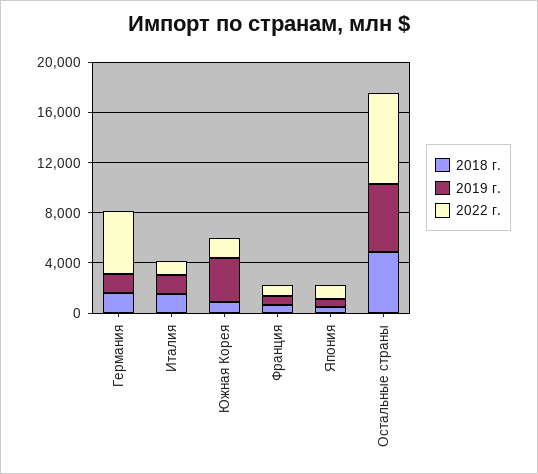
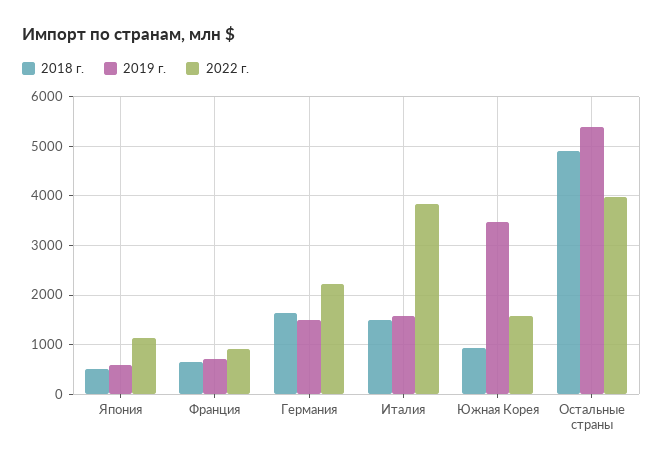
  {
    "2018 г.": {
      "Германия": 1600,
      "Италия": 1400,
      "Южная Корея": 1000,
      "Франция": 600,
      "Япония": 600,
      "Остальные страны": 5000
    },
    "2019 г.": {
      "Германия": 1400,
      "Италия": 1600,
      "Южная Корея": 3400,
      "Франция": 800,
      "Япония": 600,
      "Остальные страны": 5400
    },
    "2022 г.": {
-     "Германия": 5000,
+     "Германия": 2200,
-     "Италия": 1000,
+     "Италия": 3800,
      "Южная Корея": 1600,
      "Франция": 1000,
      "Япония": 1200,
-     "Остальные страны": 7000
+     "Остальные страны": 4000
    }
  }

